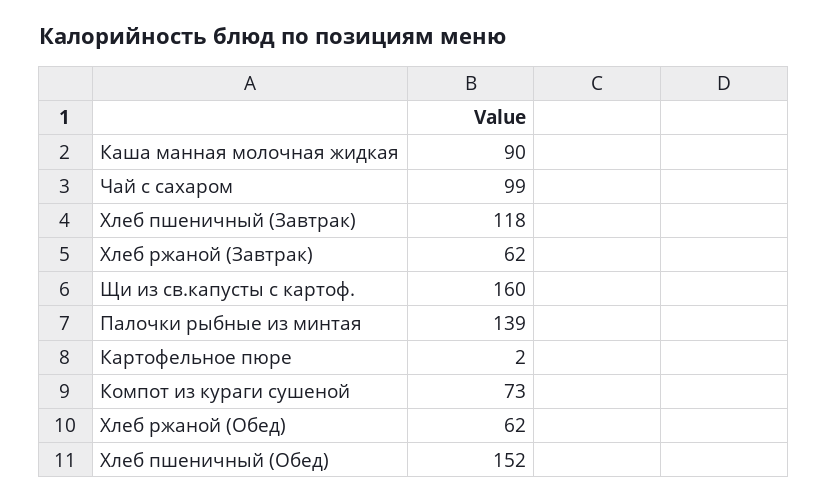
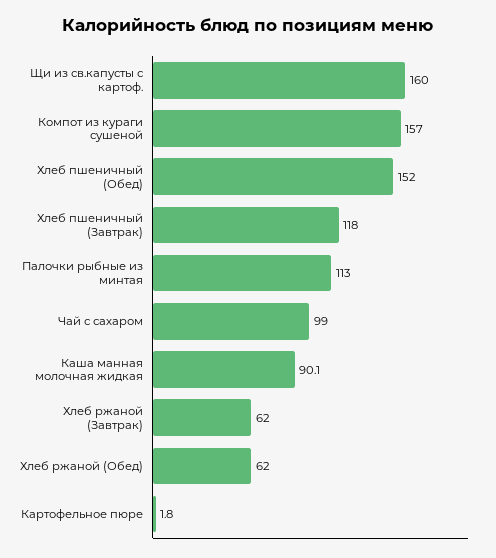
  {
    "Каша манная молочная жидкая": 90.1,
    "Чай с сахаром": 99,
    "Хлеб пшеничный (Завтрак)": 118,
    "Хлеб ржаной (Завтрак)": 62,
    "Щи из св.капусты с картоф.": 160,
-   "Палочки рыбные из минтая": 139,
+   "Палочки рыбные из минтая": 113,
    "Картофельное пюре": 1.8,
-   "Компот из кураги сушеной": 73,
+   "Компот из кураги сушеной": 157,
    "Хлеб ржаной (Обед)": 62,
    "Хлеб пшеничный (Обед)": 152
  }

